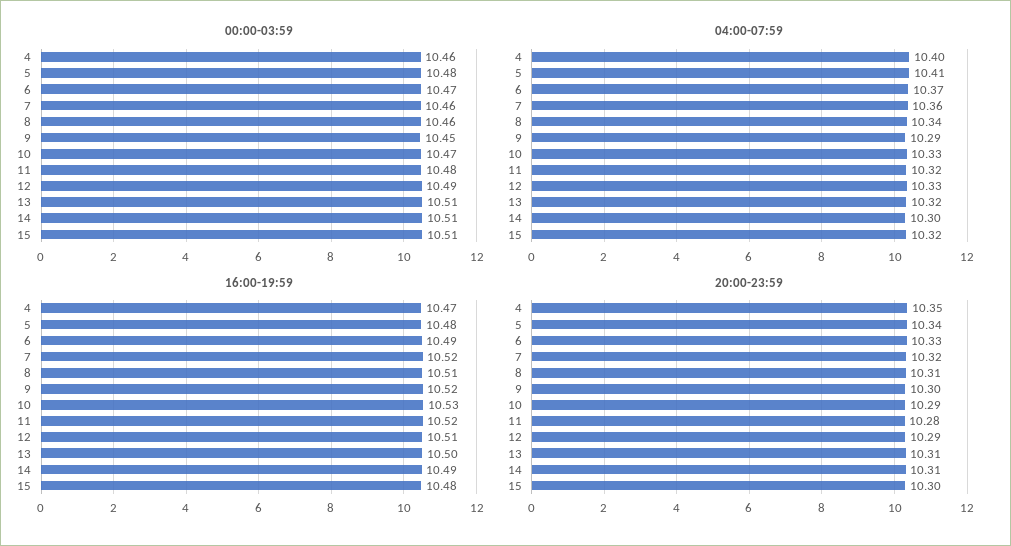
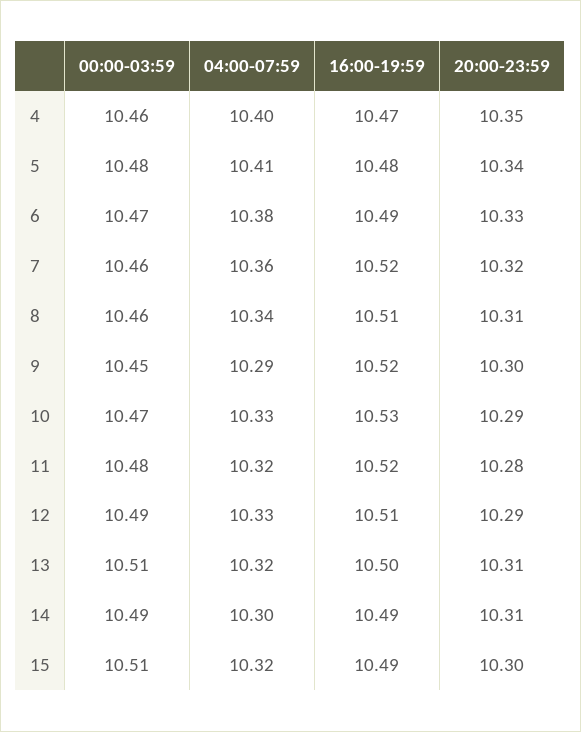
  {
    "00:00-03:59": {
      "4": 10.46,
      "5": 10.48,
      "6": 10.47,
      "7": 10.46,
      "8": 10.46,
      "9": 10.45,
      "10": 10.47,
      "11": 10.48,
      "12": 10.49,
      "13": 10.51,
-     "14": 10.51,
+     "14": 10.49,
      "15": 10.51
    },
    "04:00-07:59": {
      "4": 10.4,
      "5": 10.41,
-     "6": 10.37,
+     "6": 10.38,
      "7": 10.36,
      "8": 10.34,
      "9": 10.29,
      "10": 10.33,
      "11": 10.32,
      "12": 10.33,
      "13": 10.32,
      "14": 10.3,
      "15": 10.32
    },
    "16:00-19:59": {
      "4": 10.47,
      "5": 10.48,
      "6": 10.49,
      "7": 10.52,
      "8": 10.51,
      "9": 10.52,
      "10": 10.53,
      "11": 10.52,
      "12": 10.51,
      "13": 10.5,
      "14": 10.49,
-     "15": 10.48
+     "15": 10.49
    },
    "20:00-23:59": {
      "4": 10.35,
      "5": 10.34,
      "6": 10.33,
      "7": 10.32,
      "8": 10.31,
      "9": 10.3,
      "10": 10.29,
      "11": 10.28,
      "12": 10.29,
      "13": 10.31,
      "14": 10.31,
      "15": 10.3
    }
  }

